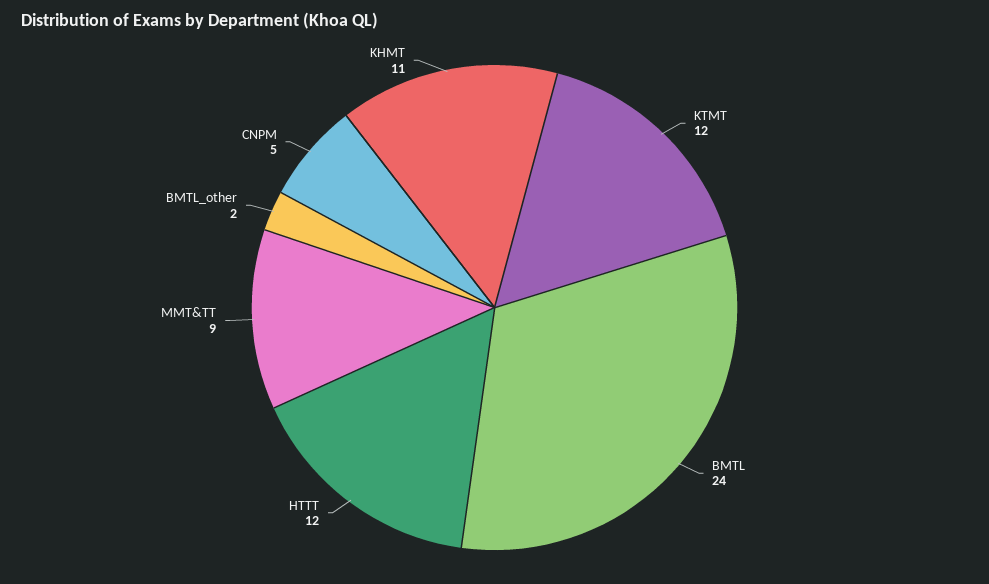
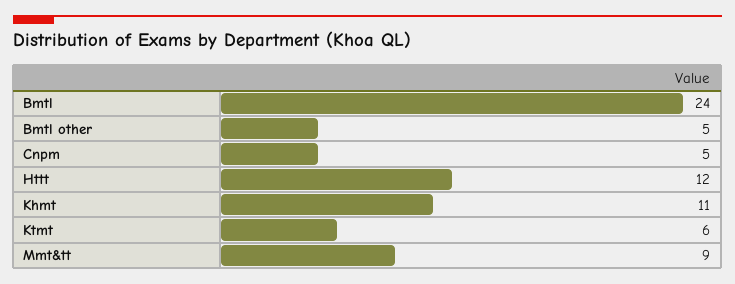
  {
-   "KTMT": 12,
+   "KTMT": 6,
    "BMTL": 24,
    "HTTT": 12,
    "MMT&TT": 9,
-   "BMTL_other": 2,
+   "BMTL_other": 5,
    "CNPM": 5,
    "KHMT": 11
  }

